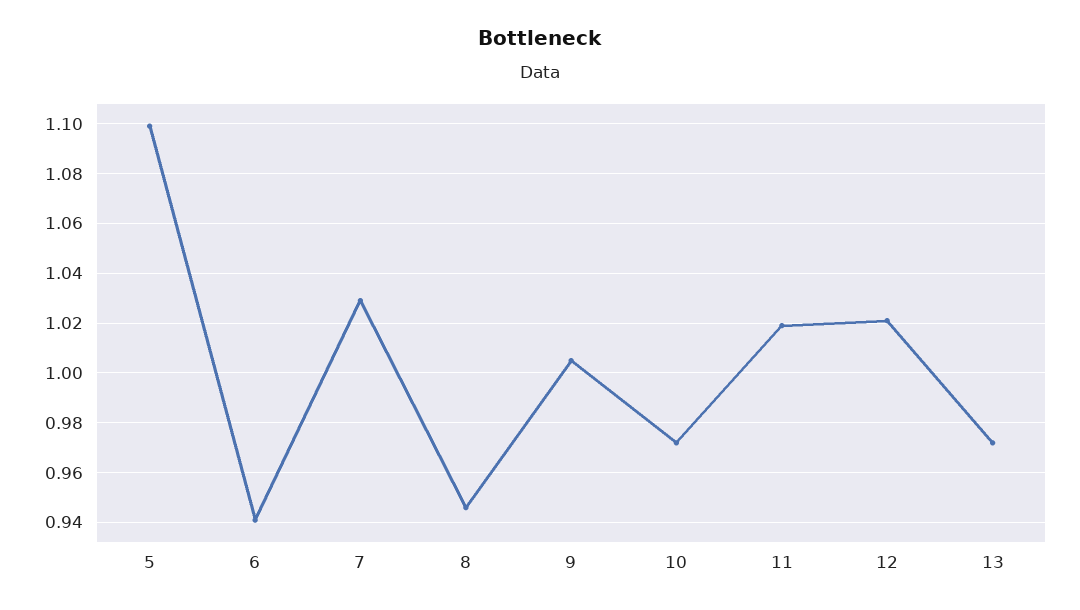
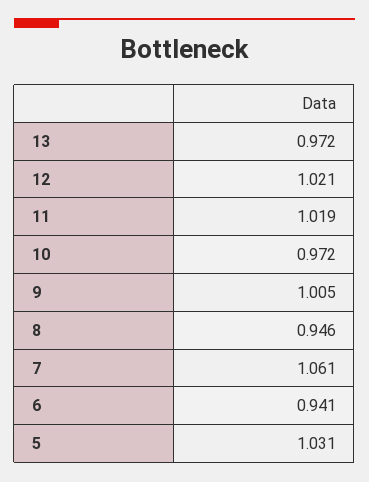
  {
-   "5": 1.1,
+   "5": 1.031,
    "6": 0.941,
-   "7": 1.03,
+   "7": 1.061,
    "8": 0.946,
    "9": 1.005,
    "10": 0.972,
    "11": 1.019,
    "12": 1.021,
    "13": 0.972
  }

